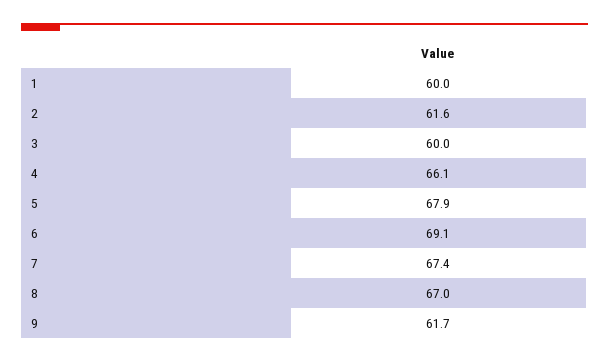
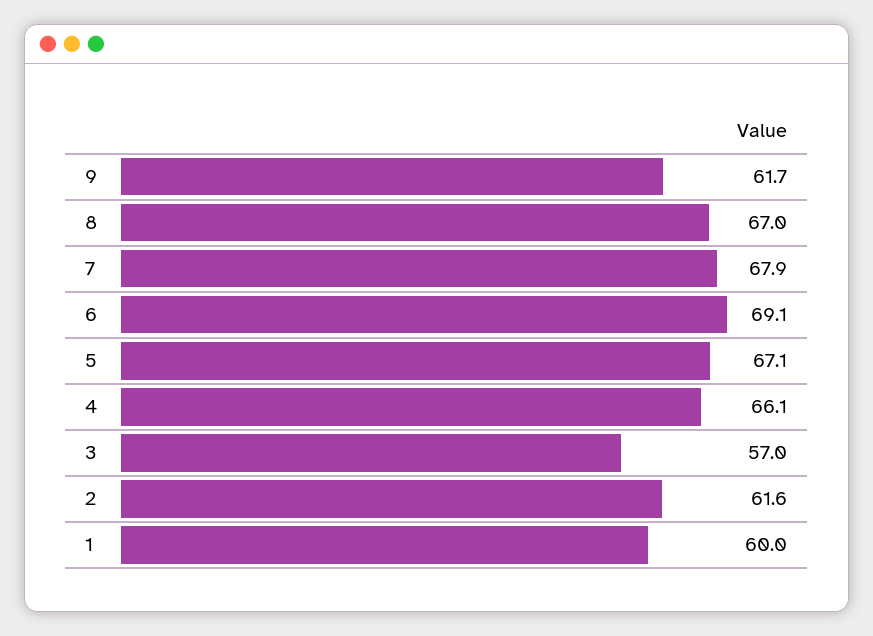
  {
    "1": 60,
    "2": 61.6,
-   "3": 60,
+   "3": 57,
    "4": 66.1,
-   "5": 67.9,
+   "5": 67.1,
    "6": 69.1,
-   "7": 67.4,
+   "7": 67.9,
    "8": 67,
    "9": 61.7
  }

